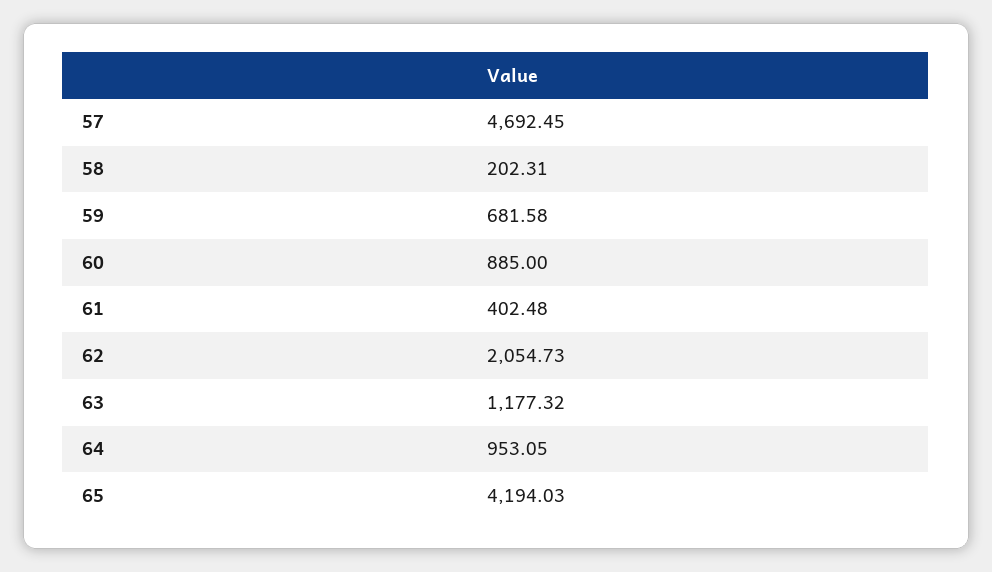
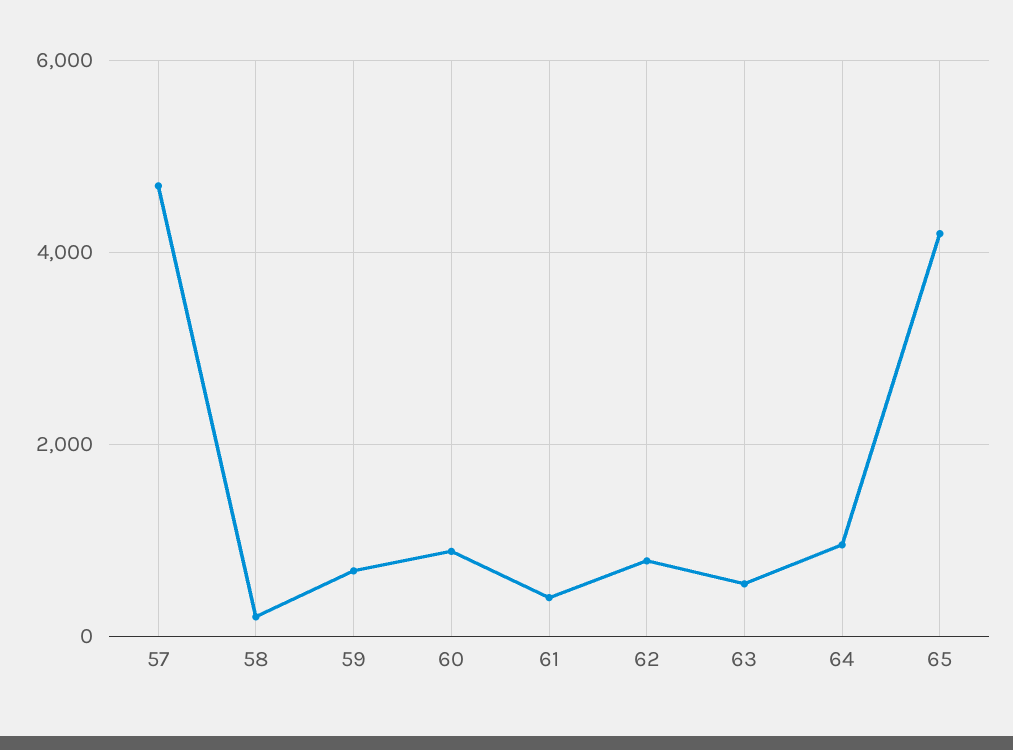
  {
    "57": 4692.45,
    "58": 202.31,
    "59": 681.58,
    "60": 885,
    "61": 402.48,
-   "62": 2054.73,
+   "62": 800,
-   "63": 1177.32,
+   "63": 600,
    "64": 953.05,
    "65": 4194.03
  }

